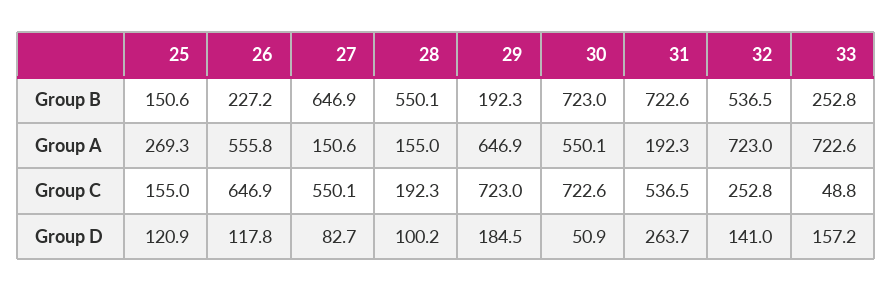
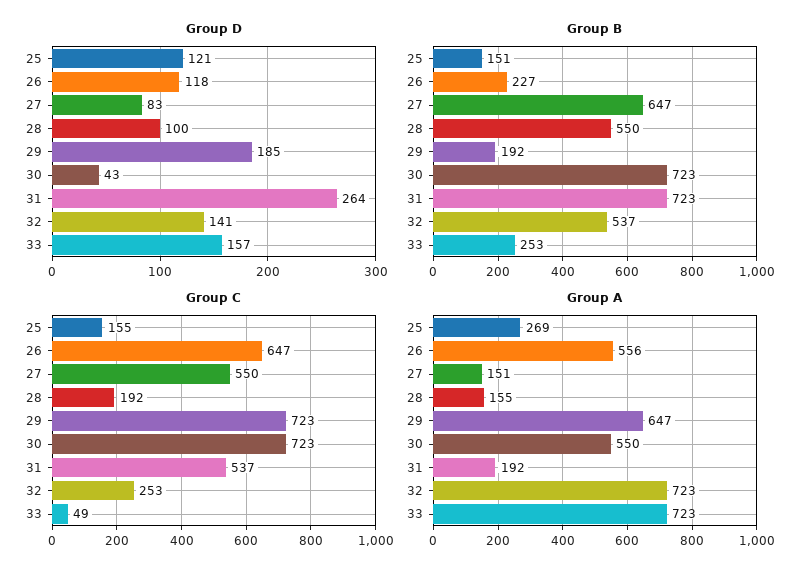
  {
    "Group B": {
      "25": 150.6,
      "26": 227.2,
      "27": 646.9,
      "28": 550.1,
      "29": 192.3,
      "30": 723,
      "31": 722.6,
      "32": 536.5,
      "33": 252.8
    },
    "Group A": {
      "25": 269.3,
      "26": 555.8,
      "27": 150.6,
      "28": 155,
      "29": 646.9,
      "30": 550.1,
      "31": 192.3,
      "32": 723,
      "33": 722.6
    },
    "Group C": {
      "25": 155,
      "26": 646.9,
      "27": 550.1,
      "28": 192.3,
      "29": 723,
      "30": 722.6,
      "31": 536.5,
      "32": 252.8,
      "33": 48.8
    },
    "Group D": {
      "25": 120.9,
      "26": 117.8,
      "27": 82.7,
      "28": 100.2,
      "29": 184.5,
-     "30": 50.9,
+     "30": 43,
      "31": 263.7,
      "32": 141,
      "33": 157.2
    }
  }

